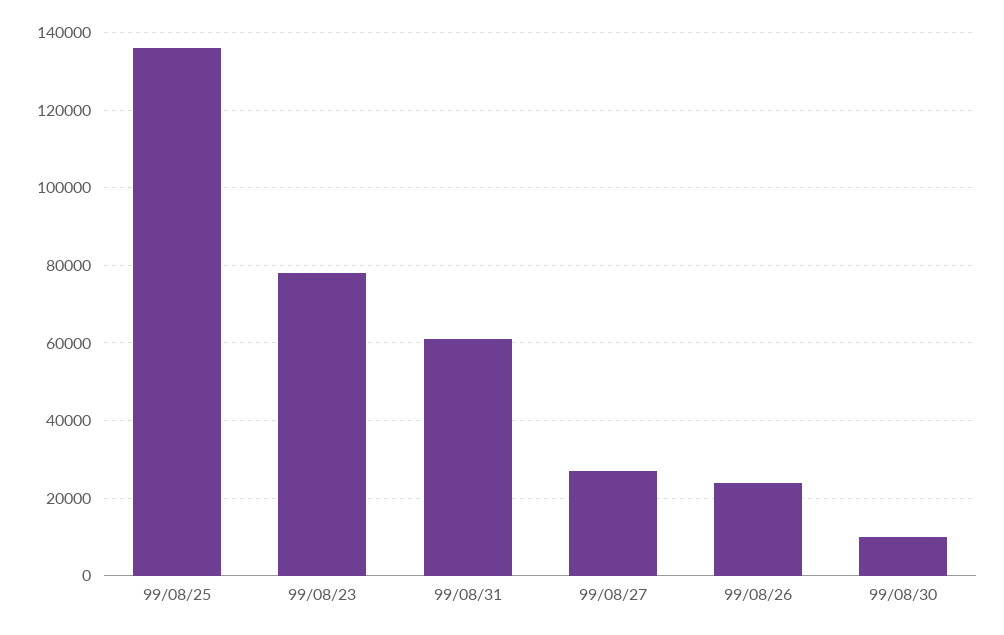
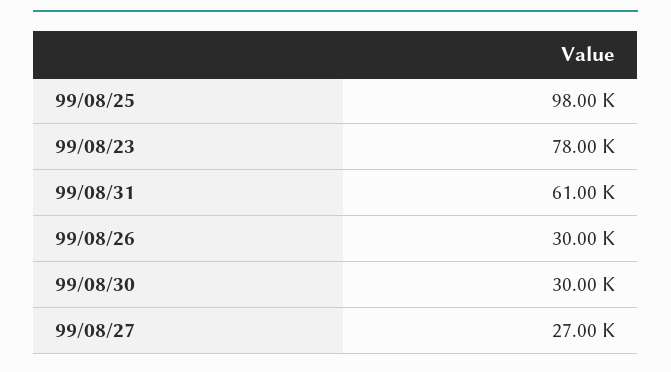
  {
-   "99/08/25": 136000,
+   "99/08/25": 98000,
    "99/08/23": 78000,
    "99/08/31": 61000,
    "99/08/27": 27000,
-   "99/08/26": 24000,
+   "99/08/26": 30000,
-   "99/08/30": 10000
+   "99/08/30": 30000
  }

